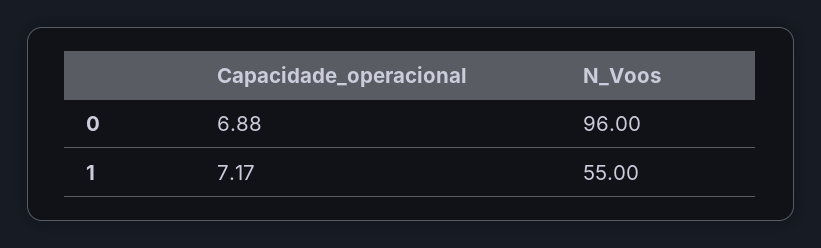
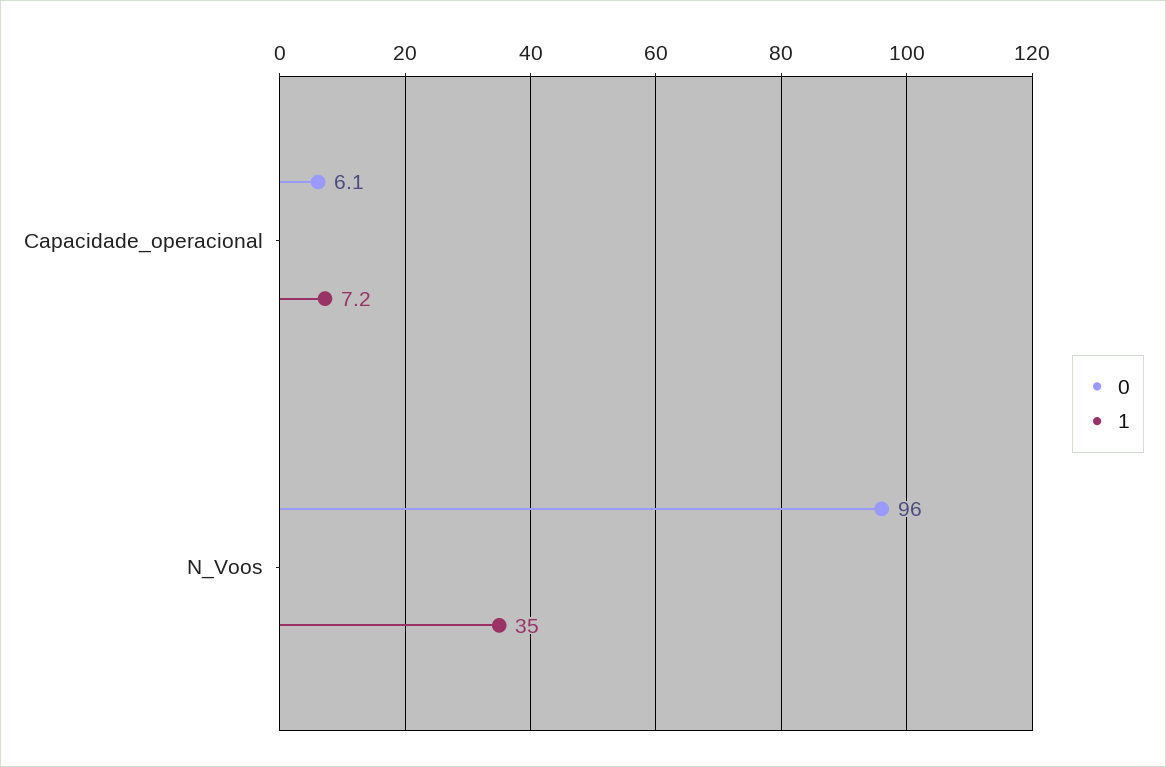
  {
    "0": {
-     "Capacidade_operacional": 6.88,
+     "Capacidade_operacional": 6.1,
      "N_Voos": 96
    },
    "1": {
      "Capacidade_operacional": 7.17,
-     "N_Voos": 55
+     "N_Voos": 35
    }
  }

